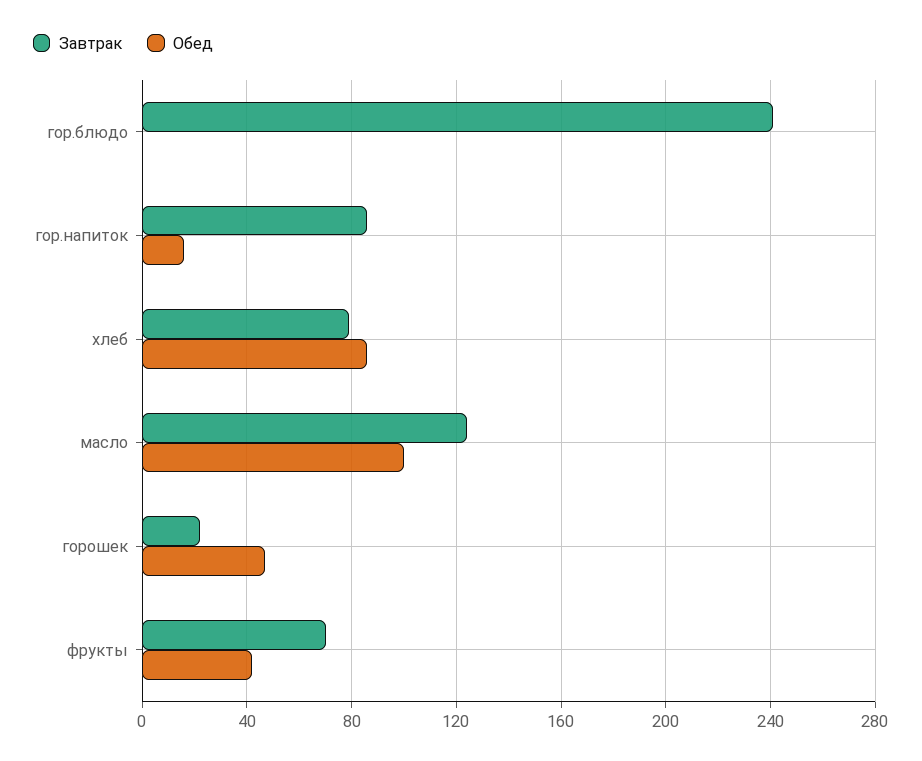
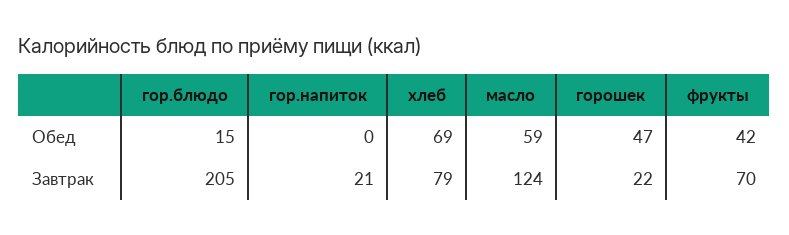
  {
    "Завтрак": {
-     "гор.блюдо": 240,
+     "гор.блюдо": 205,
-     "гор.напиток": 85,
+     "гор.напиток": 21,
      "хлеб": 79,
      "масло": 124,
      "горошек": 22,
      "фрукты": 70
    },
    "Обед": {
-     "гор.блюдо": 0,
+     "гор.блюдо": 15,
-     "гор.напиток": 15,
+     "гор.напиток": 0,
-     "хлеб": 85,
+     "хлеб": 69,
-     "масло": 100,
+     "масло": 59,
      "горошек": 47,
      "фрукты": 42
    }
  }

